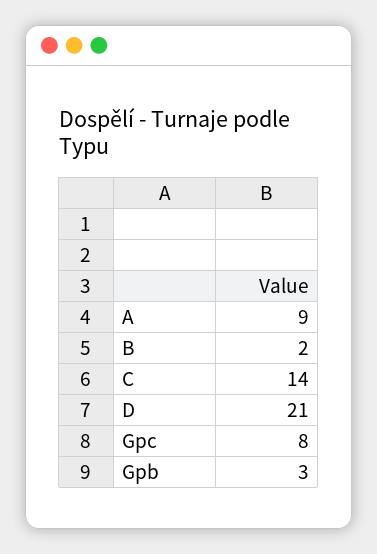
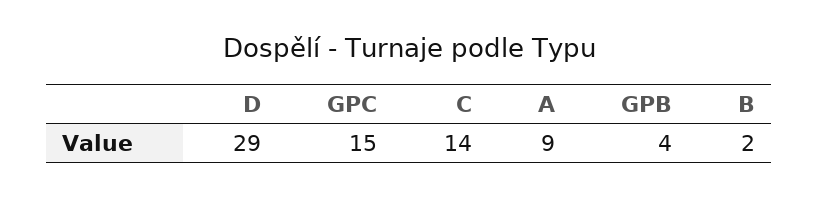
  {
    "A": 9,
    "B": 2,
    "C": 14,
-   "D": 21,
+   "D": 29,
-   "Gpc": 8,
+   "Gpc": 15,
-   "Gpb": 3
+   "Gpb": 4
  }

